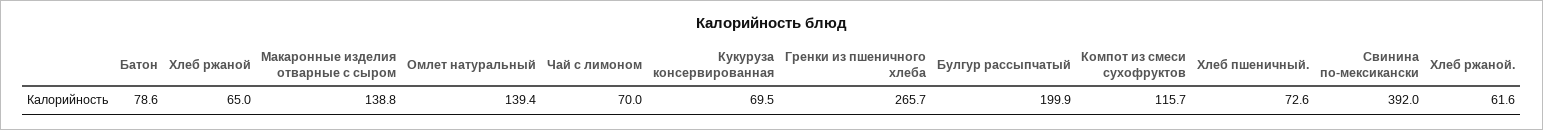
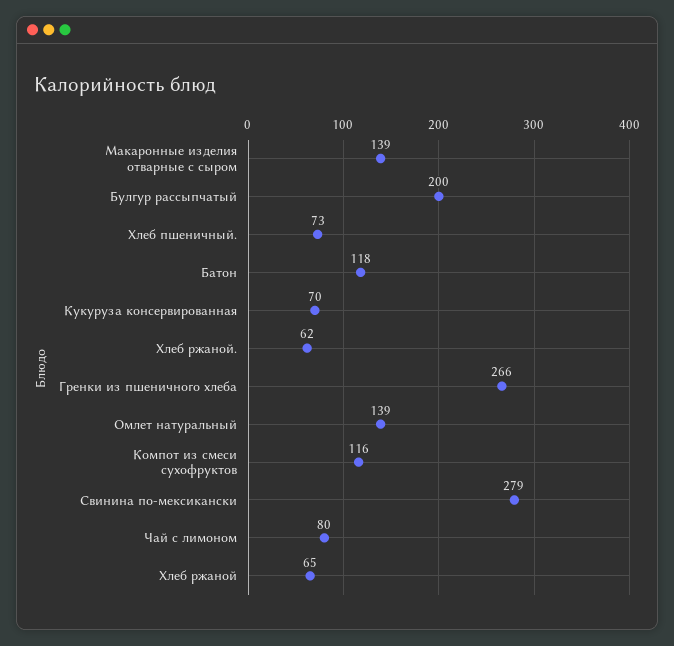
  {
-   "Батон": 78.6,
+   "Батон": 118,
    "Хлеб ржаной": 65,
    "Макаронные изделия отварные с сыром": 138.8,
    "Омлет натуральный": 139.4,
-   "Чай с лимоном": 70,
+   "Чай с лимоном": 80,
    "Кукуруза консервированная": 69.5,
    "Гренки из пшеничного хлеба": 265.7,
    "Булгур рассыпчатый": 199.9,
    "Компот из смеси сухофруктов": 115.7,
    "Хлеб пшеничный.": 72.6,
-   "Свинина по-мексикански": 392,
+   "Свинина по-мексикански": 279,
    "Хлеб ржаной.": 61.6
  }

